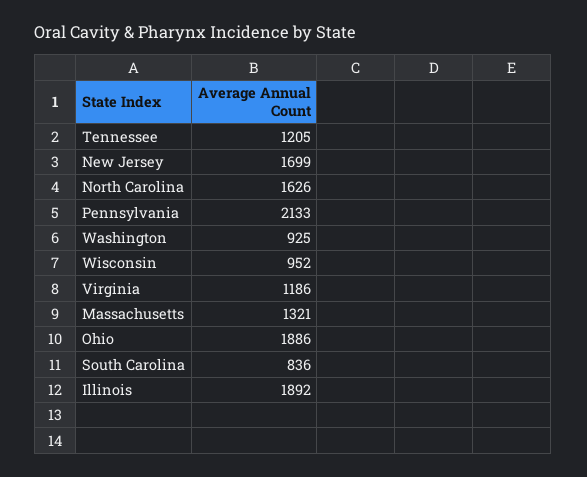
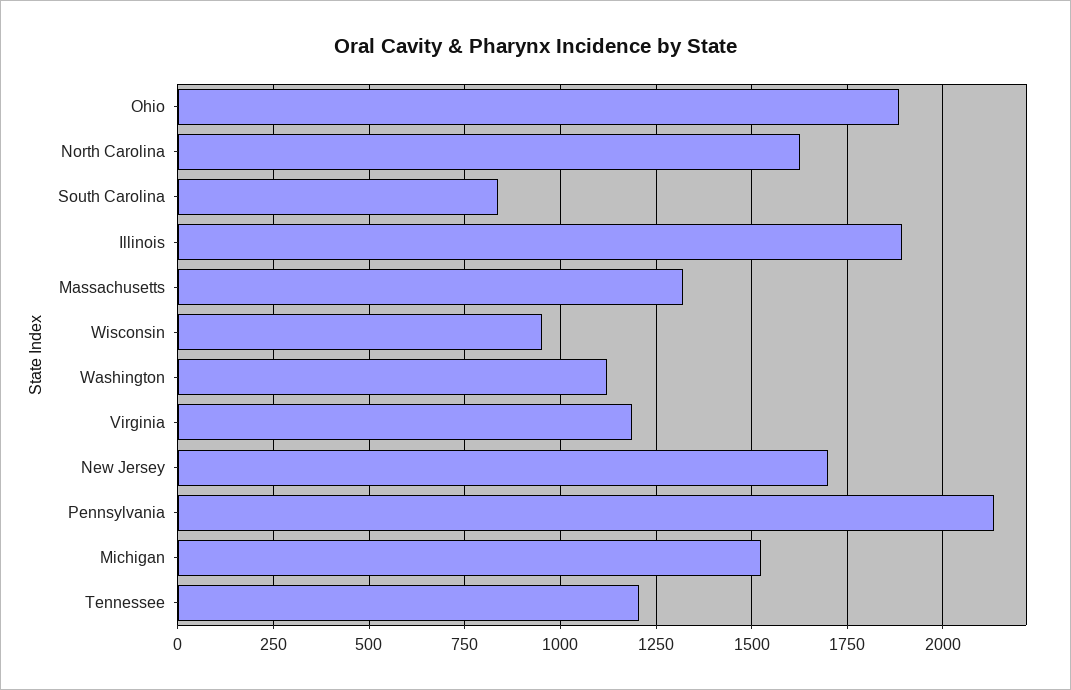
  {
    "Tennessee": 1205,
    "New Jersey": 1699,
    "North Carolina": 1626,
    "Pennsylvania": 2133,
-   "Washington": 925,
+   "Washington": 1125,
    "Wisconsin": 952,
    "Virginia": 1186,
    "Massachusetts": 1321,
    "Ohio": 1886,
    "South Carolina": 836,
-   "Illinois": 1892
+   "Illinois": 1892,
+   "Michigan": 1525
  }

